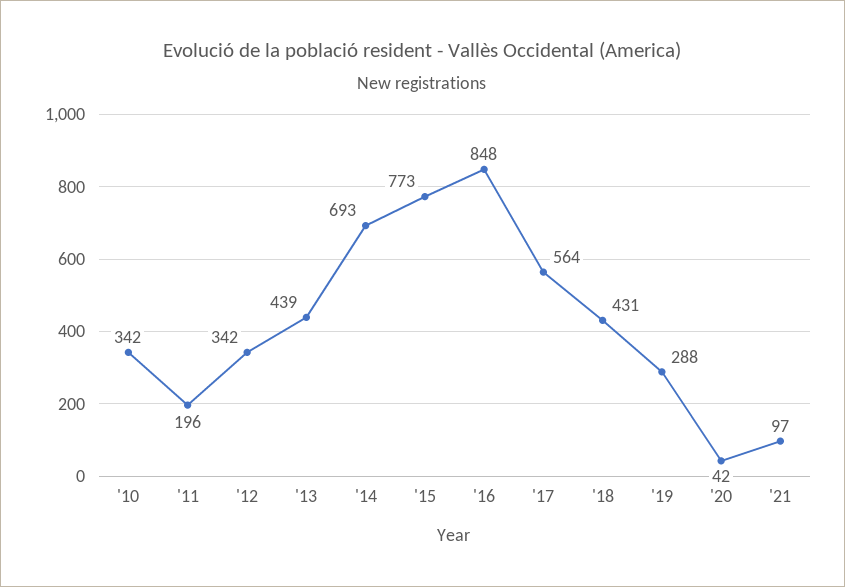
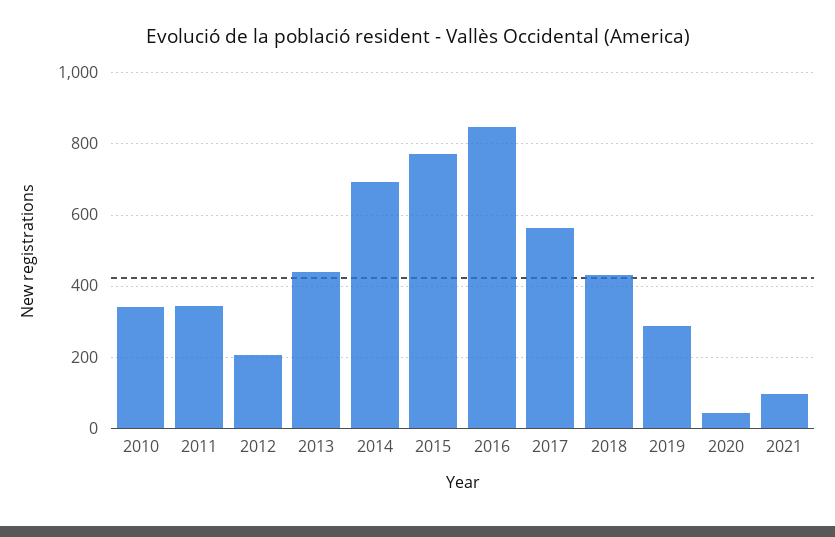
  {
    "'10": 342,
-   "'11": 196,
+   "'11": 340,
-   "'12": 342,
+   "'12": 200,
    "'13": 439,
    "'14": 693,
    "'15": 773,
    "'16": 848,
    "'17": 564,
    "'18": 431,
    "'19": 288,
    "'20": 42,
    "'21": 97
  }

